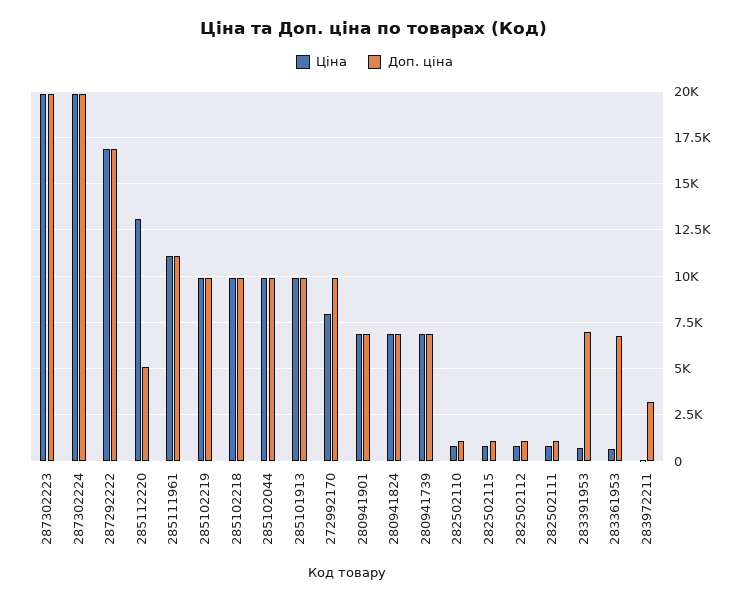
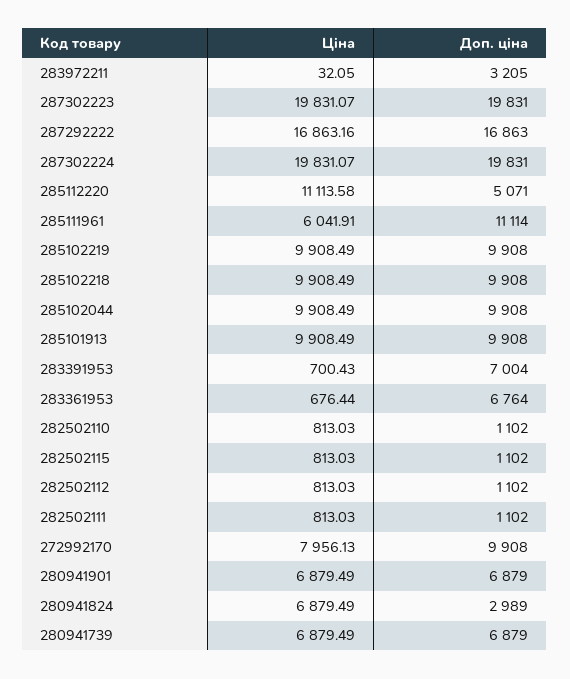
  {
    "Ціна": {
      "287302223": 19831.07,
      "287302224": 19831.07,
      "287292222": 16863.16,
-     "285112220": 13000,
+     "285112220": 11113.58,
-     "285111961": 11000,
+     "285111961": 6041.91,
      "285102219": 9908.49,
      "285102218": 9908.49,
      "285102044": 9908.49,
      "285101913": 9908.49,
      "272992170": 7956.13,
      "280941901": 6879.49,
      "280941824": 6879.49,
      "280941739": 6879.49,
      "282502110": 813.03,
      "282502115": 813.03,
      "282502112": 813.03,
      "282502111": 813.03,
      "283391953": 700.43,
      "283361953": 676.44,
      "283972211": 32.05
    },
    "Доп. ціна": {
      "287302223": 19831,
      "287302224": 19831,
      "287292222": 16863,
      "285112220": 5071,
      "285111961": 11114,
      "285102219": 9908,
      "285102218": 9908,
      "285102044": 9908,
      "285101913": 9908,
      "272992170": 9908,
      "280941901": 6879,
-     "280941824": 7000,
+     "280941824": 2989,
      "280941739": 6879,
      "282502110": 1102,
      "282502115": 1102,
      "282502112": 1102,
      "282502111": 1102,
      "283391953": 7004,
      "283361953": 6764,
      "283972211": 3205
    }
  }

